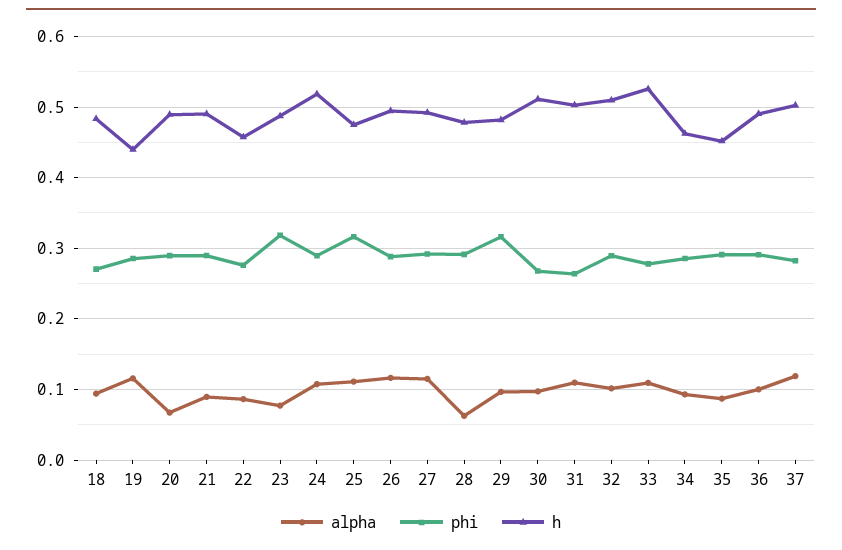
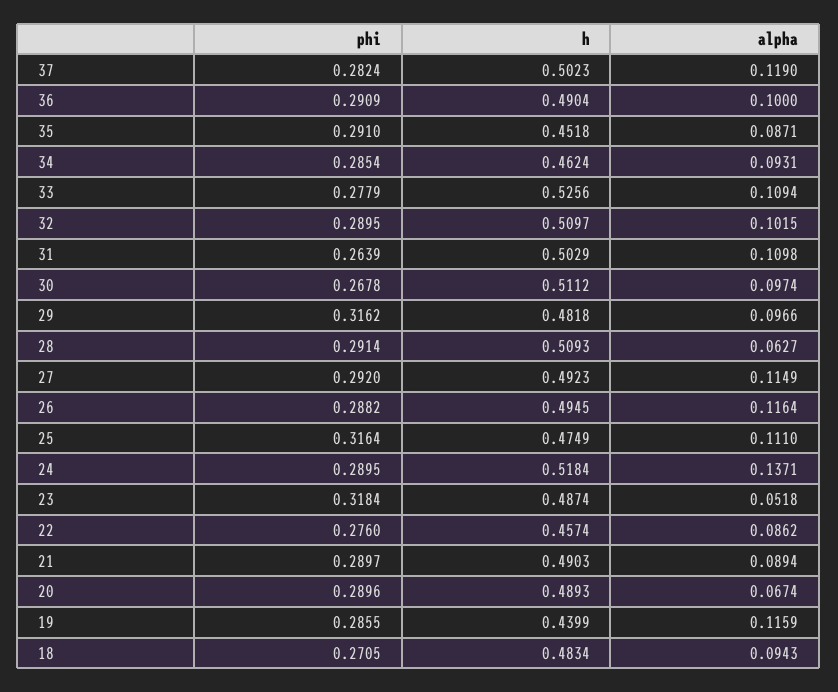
  {
    "alpha": {
      "18": 0.0943,
      "19": 0.1159,
      "20": 0.0674,
      "21": 0.0894,
      "22": 0.0862,
-     "23": 0.08,
+     "23": 0.0518,
-     "24": 0.11,
+     "24": 0.1371,
      "25": 0.111,
      "26": 0.1164,
      "27": 0.1149,
      "28": 0.0627,
      "29": 0.0966,
      "30": 0.0974,
      "31": 0.1098,
      "32": 0.1015,
      "33": 0.1094,
      "34": 0.0931,
      "35": 0.0871,
      "36": 0.1,
      "37": 0.119
    },
    "phi": {
      "18": 0.2705,
      "19": 0.2855,
      "20": 0.2896,
      "21": 0.2897,
      "22": 0.276,
      "23": 0.3184,
      "24": 0.2895,
      "25": 0.3164,
      "26": 0.2882,
      "27": 0.292,
      "28": 0.2914,
      "29": 0.3162,
      "30": 0.2678,
      "31": 0.2639,
      "32": 0.2895,
      "33": 0.2779,
      "34": 0.2854,
      "35": 0.291,
      "36": 0.2909,
      "37": 0.2824
    },
    "h": {
      "18": 0.4834,
      "19": 0.4399,
      "20": 0.4893,
      "21": 0.4903,
      "22": 0.4574,
      "23": 0.4874,
      "24": 0.5184,
      "25": 0.4749,
      "26": 0.4945,
      "27": 0.4923,
-     "28": 0.48,
+     "28": 0.5093,
      "29": 0.4818,
      "30": 0.5112,
      "31": 0.5029,
      "32": 0.5097,
      "33": 0.5256,
      "34": 0.4624,
      "35": 0.4518,
      "36": 0.4904,
      "37": 0.5023
    }
  }

